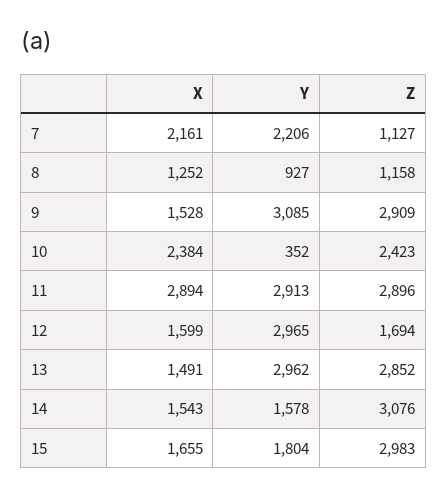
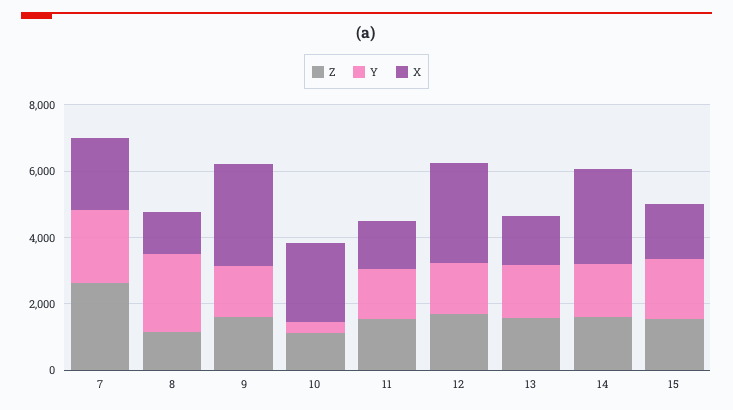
  {
    "X": {
      "7": 2161,
      "8": 1252,
-     "9": 1528,
+     "9": 3000,
      "10": 2384,
-     "11": 2894,
+     "11": 1500,
-     "12": 1599,
+     "12": 3000,
      "13": 1491,
-     "14": 1543,
+     "14": 3000,
      "15": 1655
    },
    "Y": {
      "7": 2206,
-     "8": 927,
+     "8": 2500,
-     "9": 3085,
+     "9": 1500,
      "10": 352,
-     "11": 2913,
+     "11": 1500,
-     "12": 2965,
+     "12": 1500,
-     "13": 2962,
+     "13": 1500,
      "14": 1578,
      "15": 1804
    },
    "Z": {
-     "7": 1127,
+     "7": 2500,
      "8": 1158,
-     "9": 2909,
+     "9": 1500,
-     "10": 2423,
+     "10": 1000,
-     "11": 2896,
+     "11": 1500,
      "12": 1694,
-     "13": 2852,
+     "13": 1500,
-     "14": 3076,
+     "14": 1500,
-     "15": 2983
+     "15": 1500
    }
  }

